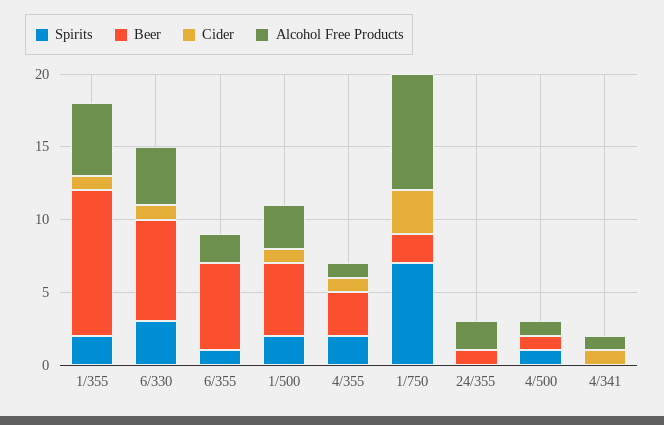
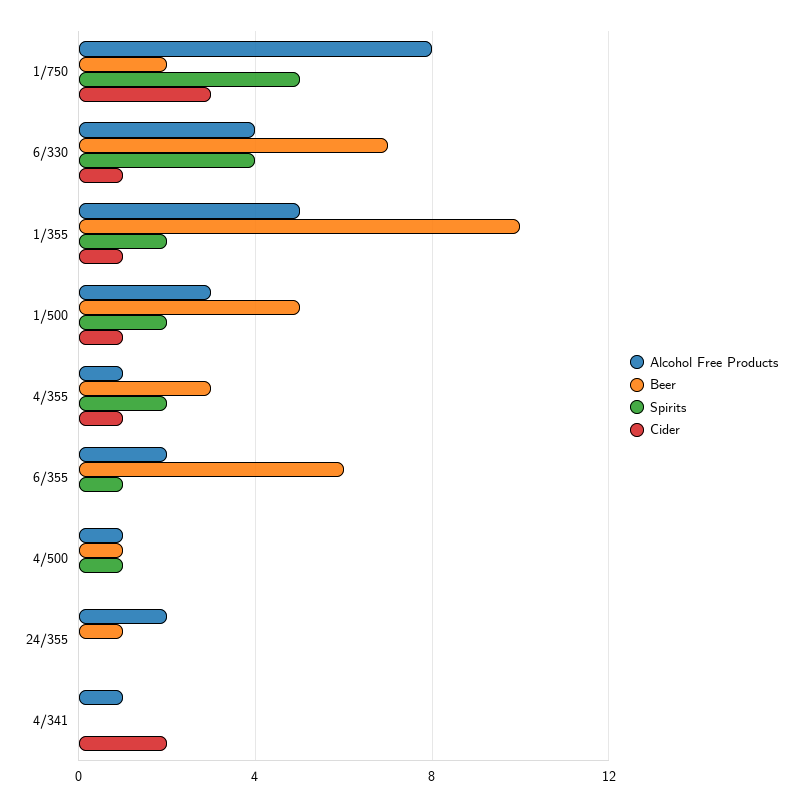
  {
    "Spirits": {
      "1/355": 2,
-     "6/330": 3,
+     "6/330": 4,
      "6/355": 1,
      "1/500": 2,
      "4/355": 2,
-     "1/750": 7,
+     "1/750": 5,
      "24/355": 0,
      "4/500": 1,
      "4/341": 0
    },
    "Beer": {
      "1/355": 10,
      "6/330": 7,
      "6/355": 6,
      "1/500": 5,
      "4/355": 3,
      "1/750": 2,
      "24/355": 1,
      "4/500": 1,
      "4/341": 0
    },
    "Cider": {
      "1/355": 1,
      "6/330": 1,
      "6/355": 0,
      "1/500": 1,
      "4/355": 1,
      "1/750": 3,
      "24/355": 0,
      "4/500": 0,
-     "4/341": 1
+     "4/341": 2
    },
    "Alcohol Free Products": {
      "1/355": 5,
      "6/330": 4,
      "6/355": 2,
      "1/500": 3,
      "4/355": 1,
      "1/750": 8,
      "24/355": 2,
      "4/500": 1,
      "4/341": 1
    }
  }

